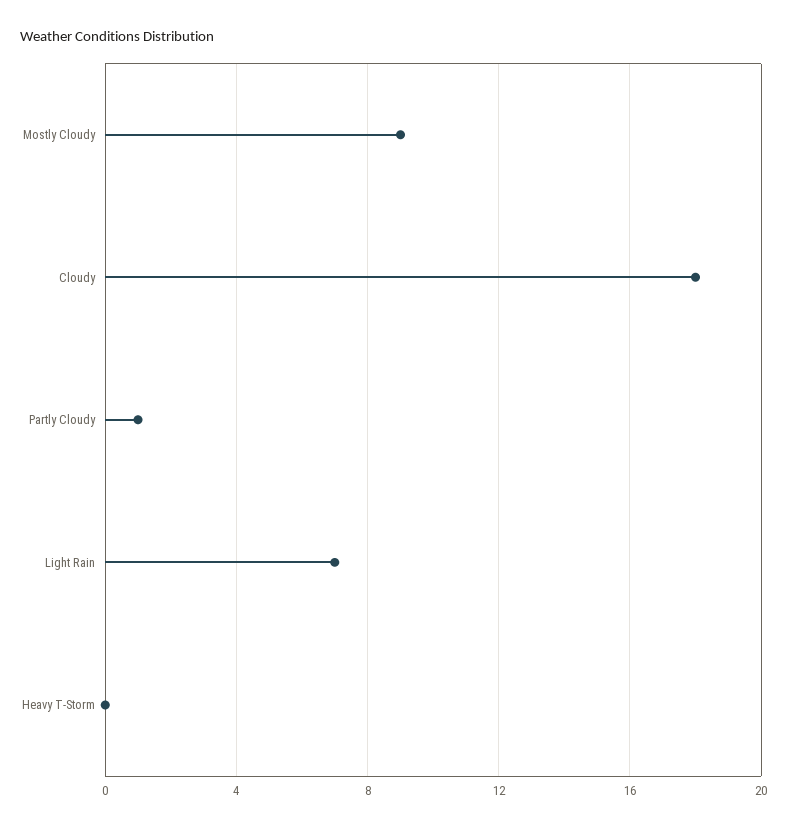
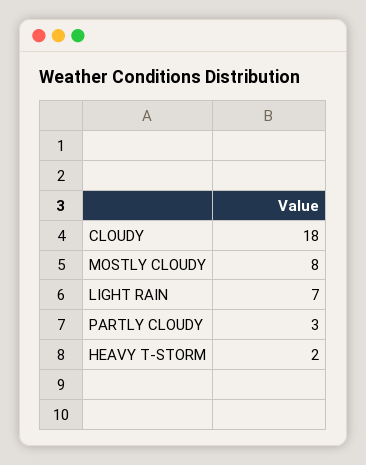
  {
-   "Mostly Cloudy": 9,
+   "Mostly Cloudy": 8,
    "Cloudy": 18,
-   "Partly Cloudy": 1,
+   "Partly Cloudy": 3,
    "Light Rain": 7,
-   "Heavy T-Storm": 0
+   "Heavy T-Storm": 2
  }

